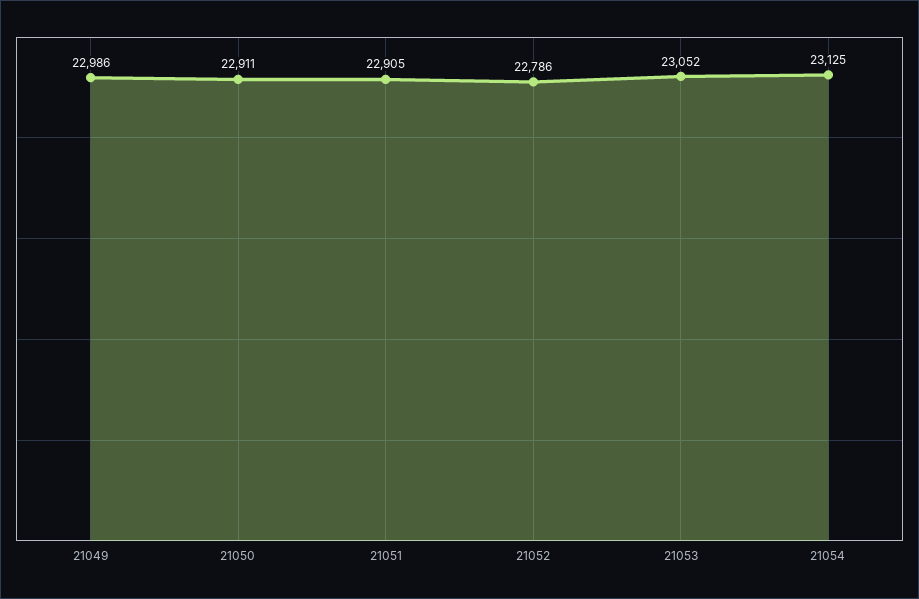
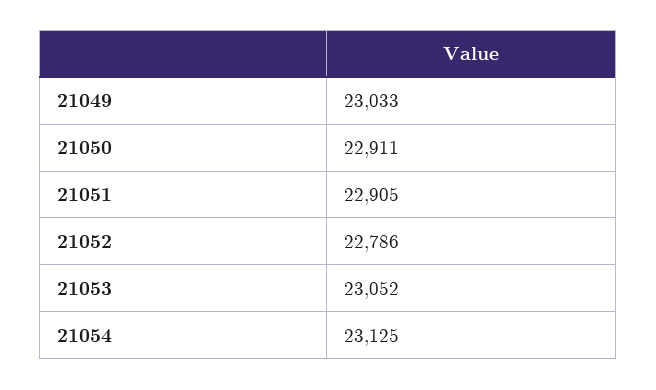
  {
-   "21049": 22986,
+   "21049": 23033,
    "21050": 22911,
    "21051": 22905,
    "21052": 22786,
    "21053": 23052,
    "21054": 23125
  }

